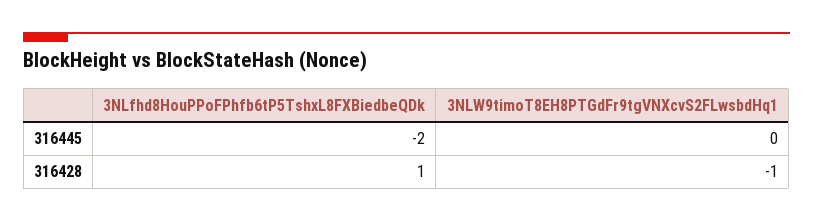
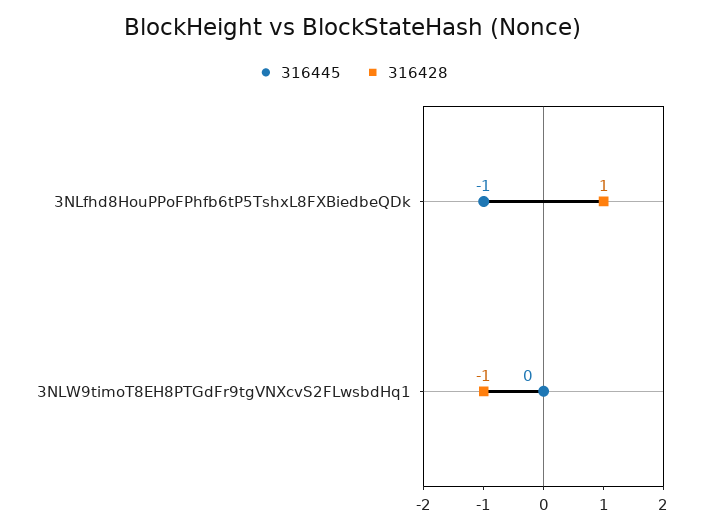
  {
    "316445": {
-     "3NLfhd8HouPPoFPhfb6tP5TshxL8FXBiedbeQDk": -2,
+     "3NLfhd8HouPPoFPhfb6tP5TshxL8FXBiedbeQDk": -1,
      "3NLW9timoT8EH8PTGdFr9tgVNXcvS2FLwsbdHq1": 0
    },
    "316428": {
      "3NLfhd8HouPPoFPhfb6tP5TshxL8FXBiedbeQDk": 1,
      "3NLW9timoT8EH8PTGdFr9tgVNXcvS2FLwsbdHq1": -1
    }
  }

